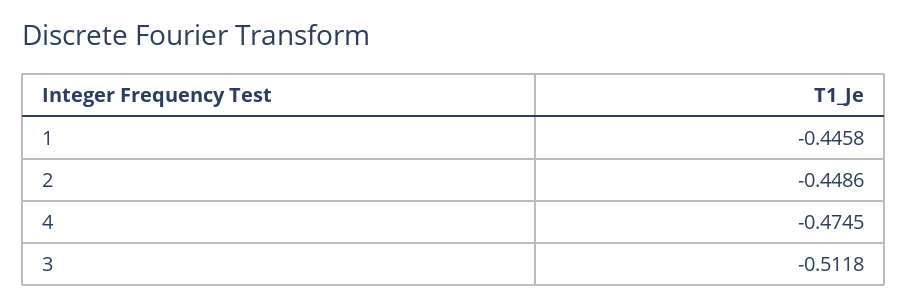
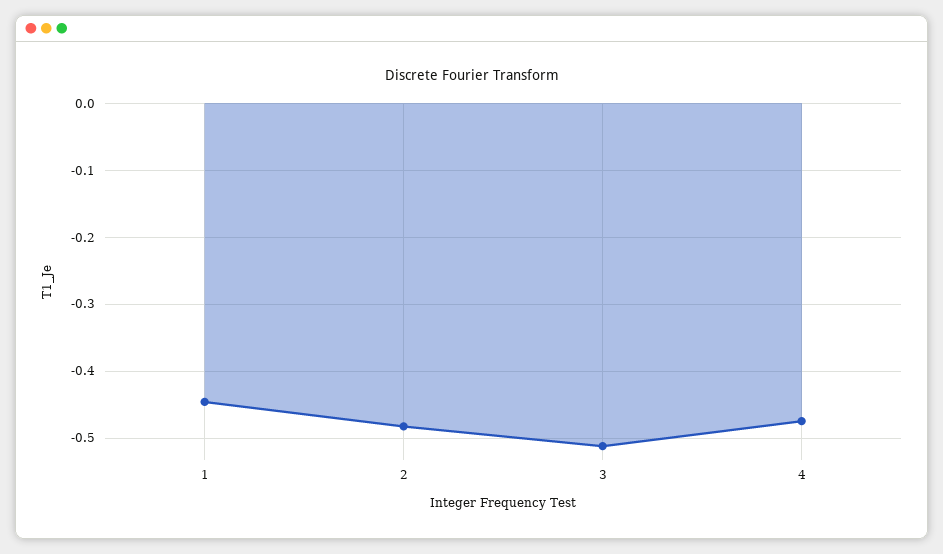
  {
    "1": -0.4458,
-   "2": -0.4486,
+   "2": -0.48,
    "4": -0.4745,
    "3": -0.5118
  }

